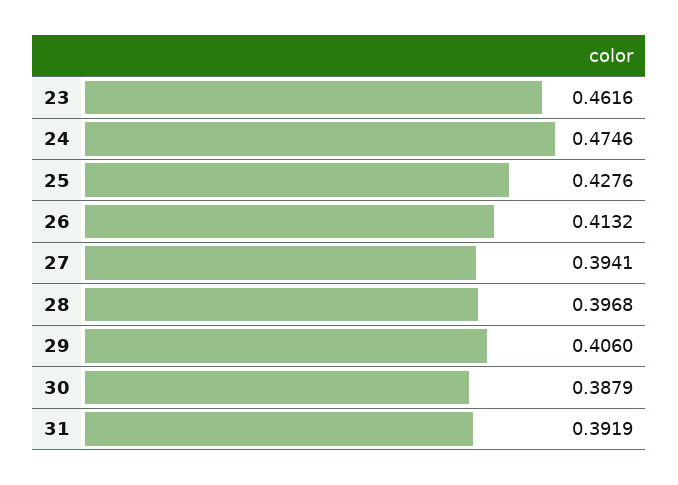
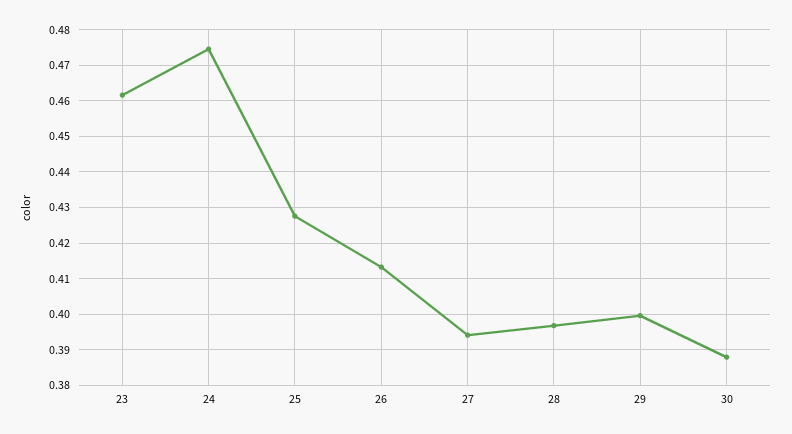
  {
    "23": 0.4616,
    "24": 0.4746,
    "25": 0.4276,
    "26": 0.4132,
    "27": 0.3941,
    "28": 0.3968,
-   "29": 0.406,
+   "29": 0.4,
-   "30": 0.3879,
+   "30": 0.3879
-   "31": 0.3919
  }

